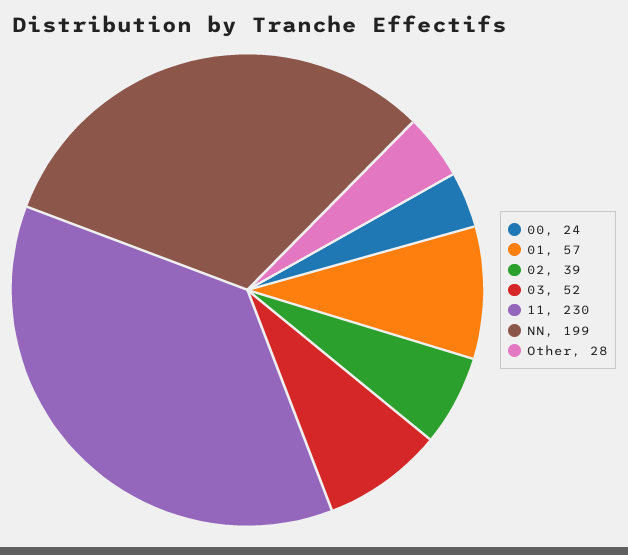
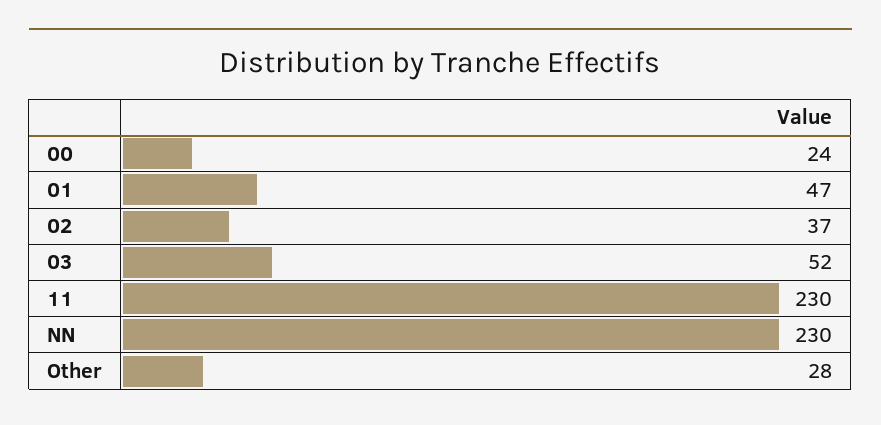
  {
    "00": 24,
-   "01": 57,
+   "01": 47,
-   "02": 39,
+   "02": 37,
    "03": 52,
    "11": 230,
-   "NN": 199,
+   "NN": 230,
    "Other": 28
  }

